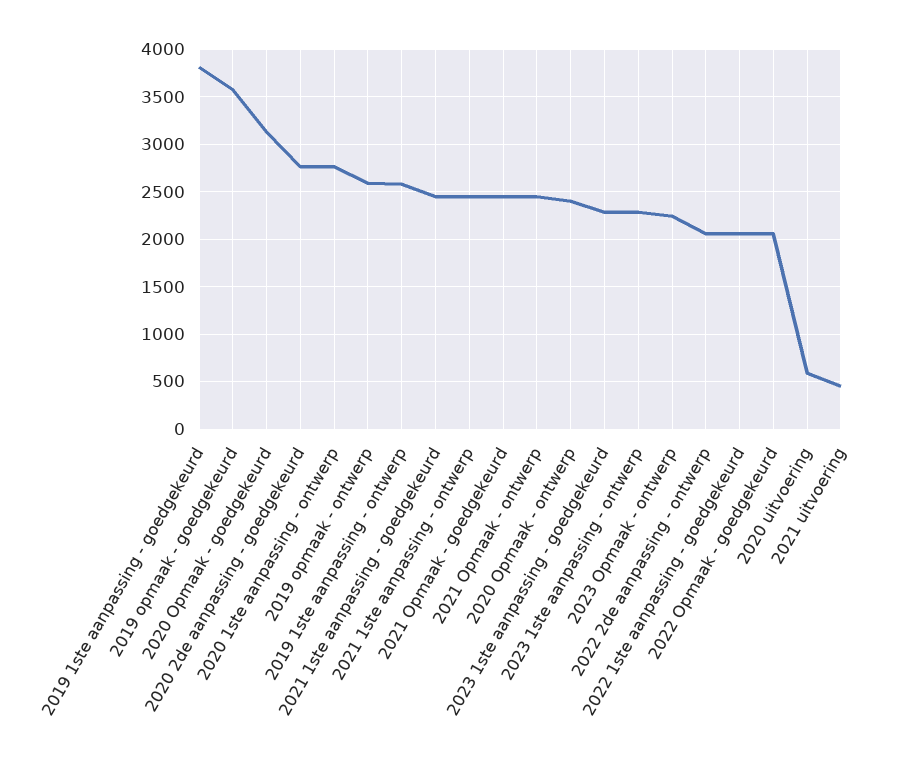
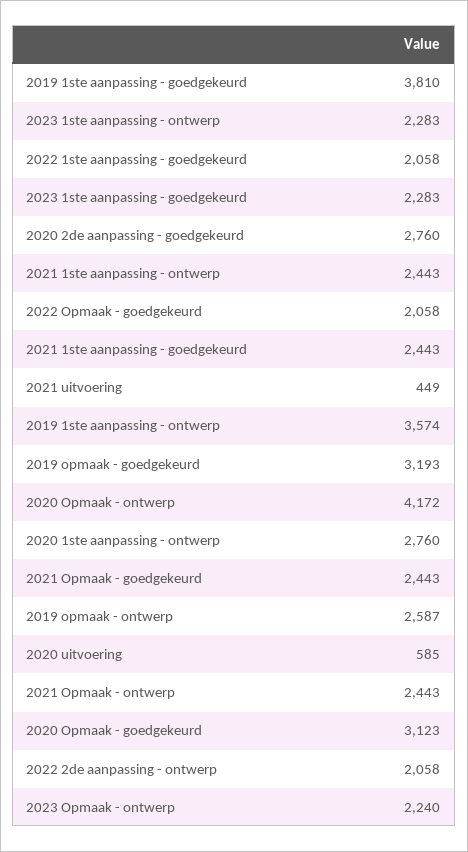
  {
    "2019 1ste aanpassing - goedgekeurd": 3810,
-   "2019 opmaak - goedgekeurd": 3600,
+   "2019 opmaak - goedgekeurd": 3193,
    "2020 Opmaak - goedgekeurd": 3123,
    "2020 2de aanpassing - goedgekeurd": 2760,
    "2020 1ste aanpassing - ontwerp": 2760,
    "2019 opmaak - ontwerp": 2587,
-   "2019 1ste aanpassing - ontwerp": 2600,
+   "2019 1ste aanpassing - ontwerp": 3574,
    "2021 1ste aanpassing - goedgekeurd": 2443,
    "2021 1ste aanpassing - ontwerp": 2443,
    "2021 Opmaak - goedgekeurd": 2443,
    "2021 Opmaak - ontwerp": 2443,
-   "2020 Opmaak - ontwerp": 2400,
+   "2020 Opmaak - ontwerp": 4172,
    "2023 1ste aanpassing - goedgekeurd": 2283,
    "2023 1ste aanpassing - ontwerp": 2283,
    "2023 Opmaak - ontwerp": 2240,
    "2022 2de aanpassing - ontwerp": 2058,
    "2022 1ste aanpassing - goedgekeurd": 2058,
    "2022 Opmaak - goedgekeurd": 2058,
    "2020 uitvoering": 585,
    "2021 uitvoering": 449
  }

